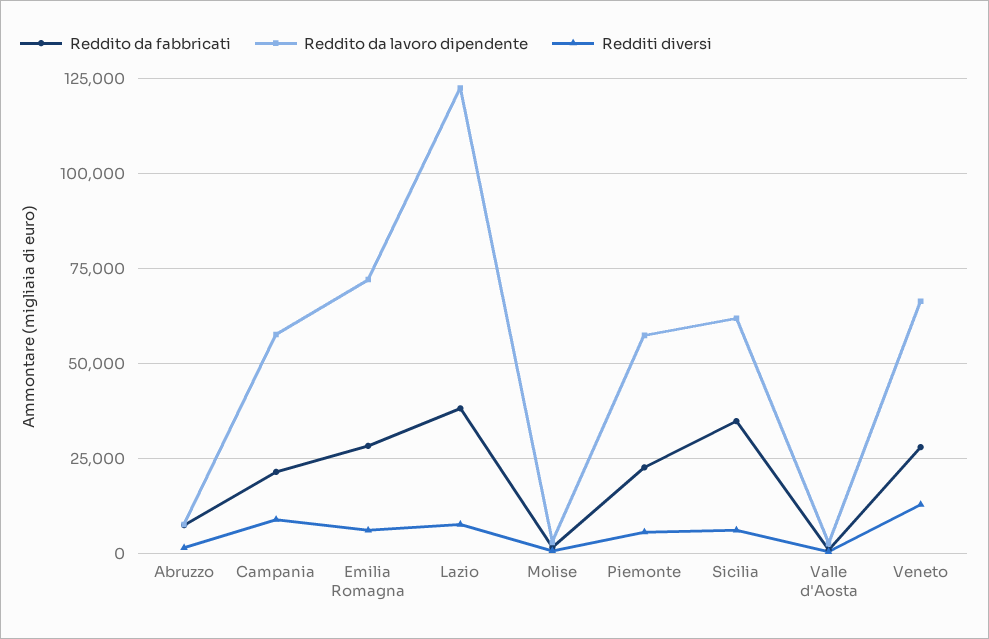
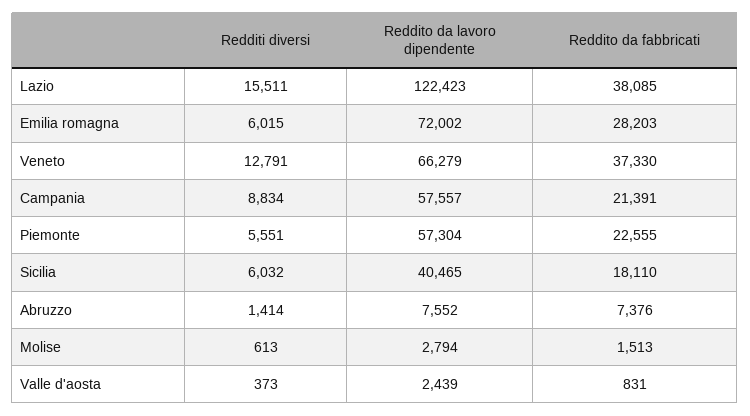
  {
    "Reddito da fabbricati": {
      "Abruzzo": 7376,
      "Campania": 21391,
      "Emilia Romagna": 28203,
      "Lazio": 38085,
      "Molise": 1513,
      "Piemonte": 22555,
-     "Sicilia": 35000,
+     "Sicilia": 18110,
      "Valle d'Aosta": 831,
-     "Veneto": 27500
+     "Veneto": 37330
    },
    "Reddito da lavoro dipendente": {
      "Abruzzo": 7552,
      "Campania": 57557,
      "Emilia Romagna": 72002,
      "Lazio": 122423,
      "Molise": 2794,
      "Piemonte": 57304,
-     "Sicilia": 62500,
+     "Sicilia": 40465,
      "Valle d'Aosta": 2439,
      "Veneto": 66279
    },
    "Redditi diversi": {
      "Abruzzo": 1414,
      "Campania": 8834,
      "Emilia Romagna": 6015,
-     "Lazio": 7500,
+     "Lazio": 15511,
      "Molise": 613,
      "Piemonte": 5551,
      "Sicilia": 6032,
      "Valle d'Aosta": 373,
      "Veneto": 12791
    }
  }

